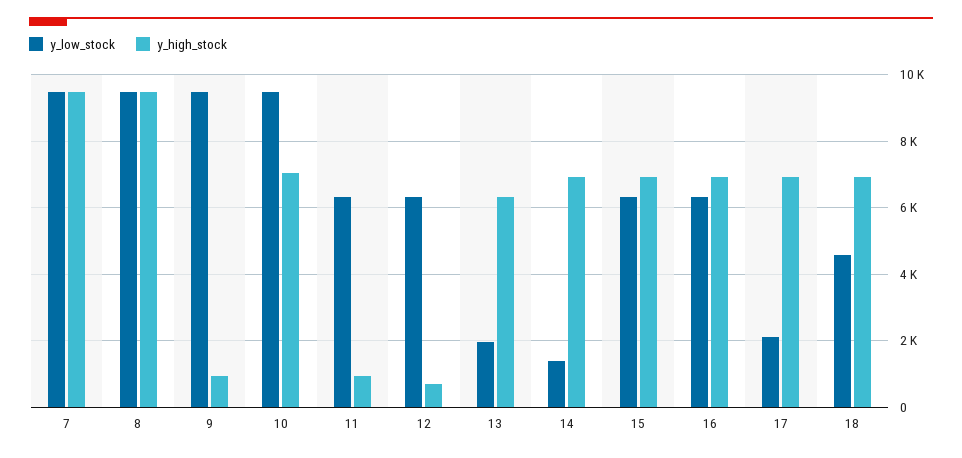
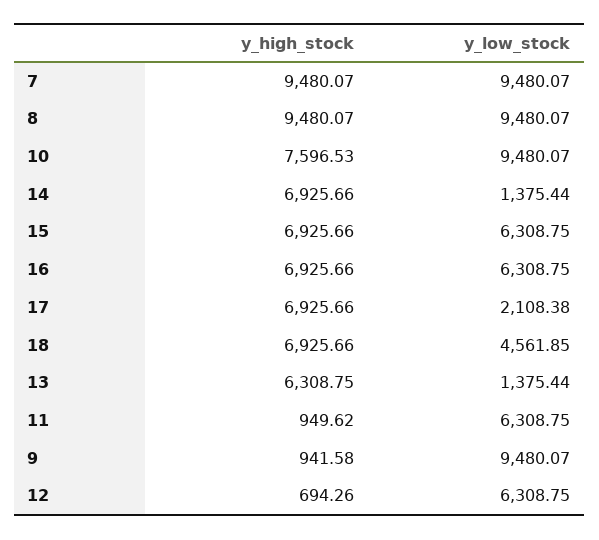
  {
    "y_low_stock": {
      "7": 9480.07,
      "8": 9480.07,
      "9": 9480.07,
      "10": 9480.07,
      "11": 6308.75,
      "12": 6308.75,
-     "13": 2000,
+     "13": 1375.44,
      "14": 1375.44,
      "15": 6308.75,
      "16": 6308.75,
      "17": 2108.38,
      "18": 4561.85
    },
    "y_high_stock": {
      "7": 9480.07,
      "8": 9480.07,
      "9": 941.58,
-     "10": 7000,
+     "10": 7596.53,
      "11": 949.62,
      "12": 694.26,
      "13": 6308.75,
      "14": 6925.66,
      "15": 6925.66,
      "16": 6925.66,
      "17": 6925.66,
      "18": 6925.66
    }
  }

